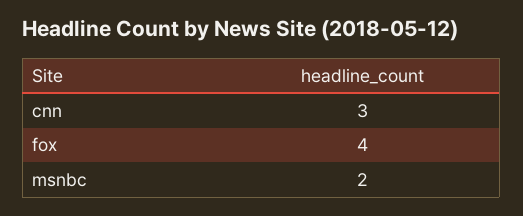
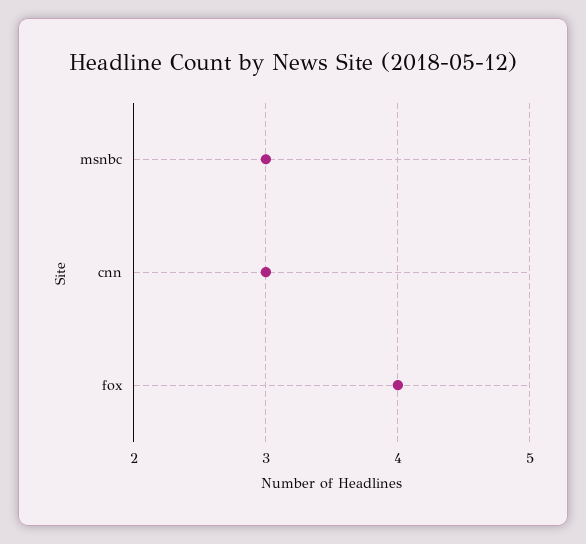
  {
    "cnn": 3,
    "fox": 4,
-   "msnbc": 2
+   "msnbc": 3
  }

